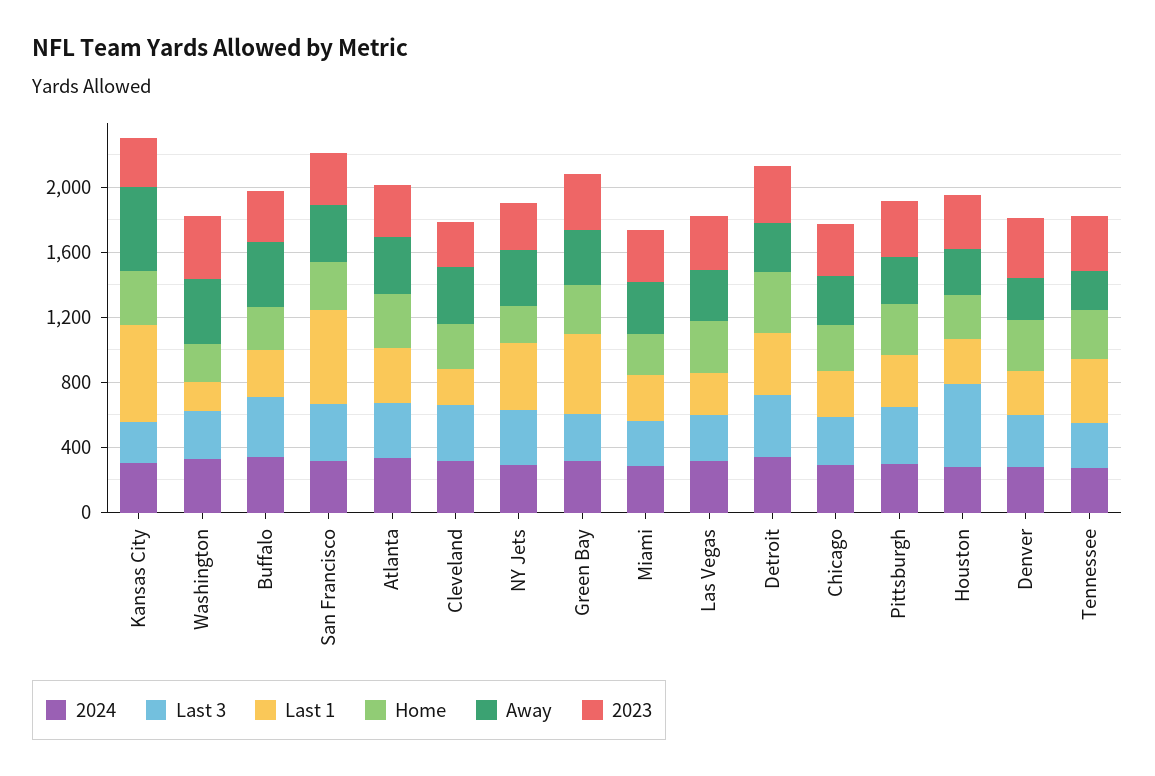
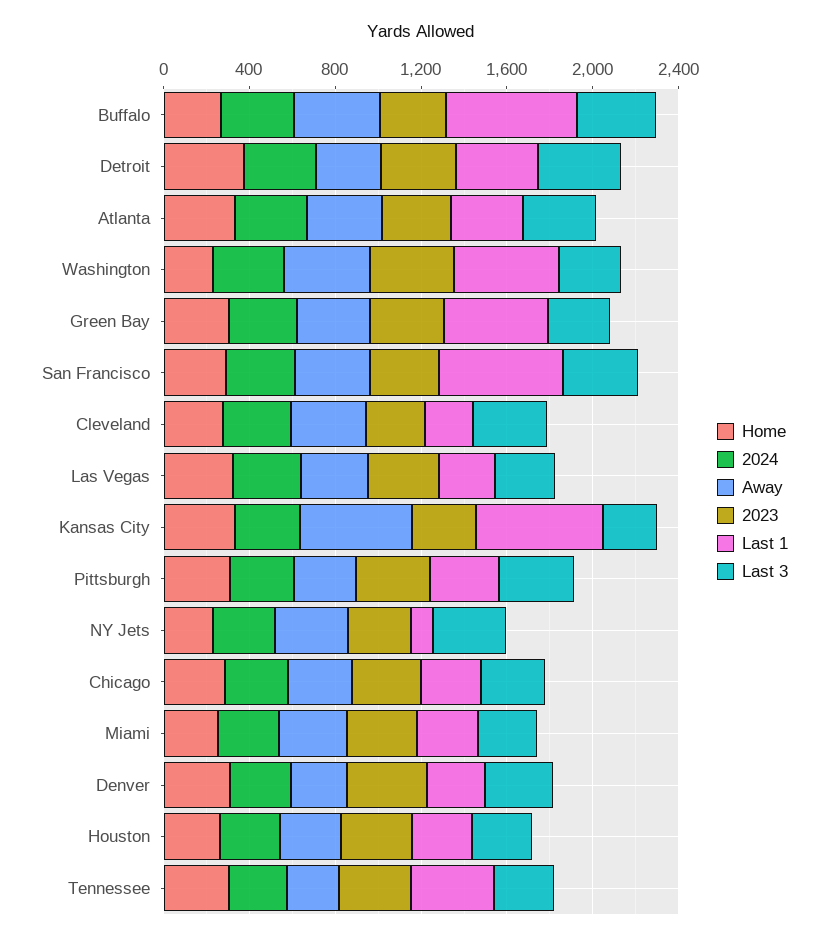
  {
    "2024": {
      "Kansas City": 300,
      "Washington": 300,
      "Buffalo": 300,
      "San Francisco": 300,
      "Atlanta": 300,
      "Cleveland": 300,
      "NY Jets": 300,
      "Green Bay": 300,
      "Miami": 300,
      "Las Vegas": 300,
      "Detroit": 300,
      "Chicago": 300,
      "Pittsburgh": 300,
      "Houston": 300,
      "Denver": 300,
      "Tennessee": 300
    },
    "Last 3": {
      "Kansas City": 300,
      "Washington": 300,
      "Buffalo": 400,
      "San Francisco": 300,
      "Atlanta": 300,
      "Cleveland": 300,
      "NY Jets": 300,
      "Green Bay": 300,
      "Miami": 300,
      "Las Vegas": 300,
      "Detroit": 400,
      "Chicago": 300,
      "Pittsburgh": 300,
-     "Houston": 500,
+     "Houston": 300,
      "Denver": 300,
      "Tennessee": 300
    },
    "Last 1": {
      "Kansas City": 600,
-     "Washington": 200,
+     "Washington": 500,
-     "Buffalo": 300,
+     "Buffalo": 600,
      "San Francisco": 600,
      "Atlanta": 300,
      "Cleveland": 200,
-     "NY Jets": 400,
+     "NY Jets": 100,
      "Green Bay": 500,
      "Miami": 300,
      "Las Vegas": 300,
      "Detroit": 400,
      "Chicago": 300,
      "Pittsburgh": 300,
      "Houston": 300,
      "Denver": 300,
      "Tennessee": 400
    },
    "Home": {
      "Kansas City": 300,
      "Washington": 200,
      "Buffalo": 300,
      "San Francisco": 300,
      "Atlanta": 300,
      "Cleveland": 300,
      "NY Jets": 200,
      "Green Bay": 300,
      "Miami": 300,
      "Las Vegas": 300,
      "Detroit": 400,
      "Chicago": 300,
      "Pittsburgh": 300,
      "Houston": 300,
      "Denver": 300,
      "Tennessee": 300
    },
    "Away": {
      "Kansas City": 500,
      "Washington": 400,
      "Buffalo": 400,
      "San Francisco": 400,
      "Atlanta": 400,
      "Cleveland": 300,
      "NY Jets": 300,
      "Green Bay": 300,
      "Miami": 300,
      "Las Vegas": 300,
      "Detroit": 300,
      "Chicago": 300,
      "Pittsburgh": 300,
      "Houston": 300,
      "Denver": 300,
      "Tennessee": 200
    },
    "2023": {
      "Kansas City": 300,
      "Washington": 400,
      "Buffalo": 300,
      "San Francisco": 300,
      "Atlanta": 300,
      "Cleveland": 300,
      "NY Jets": 300,
      "Green Bay": 300,
      "Miami": 300,
      "Las Vegas": 300,
      "Detroit": 300,
      "Chicago": 300,
      "Pittsburgh": 300,
      "Houston": 300,
      "Denver": 400,
      "Tennessee": 300
    }
  }

